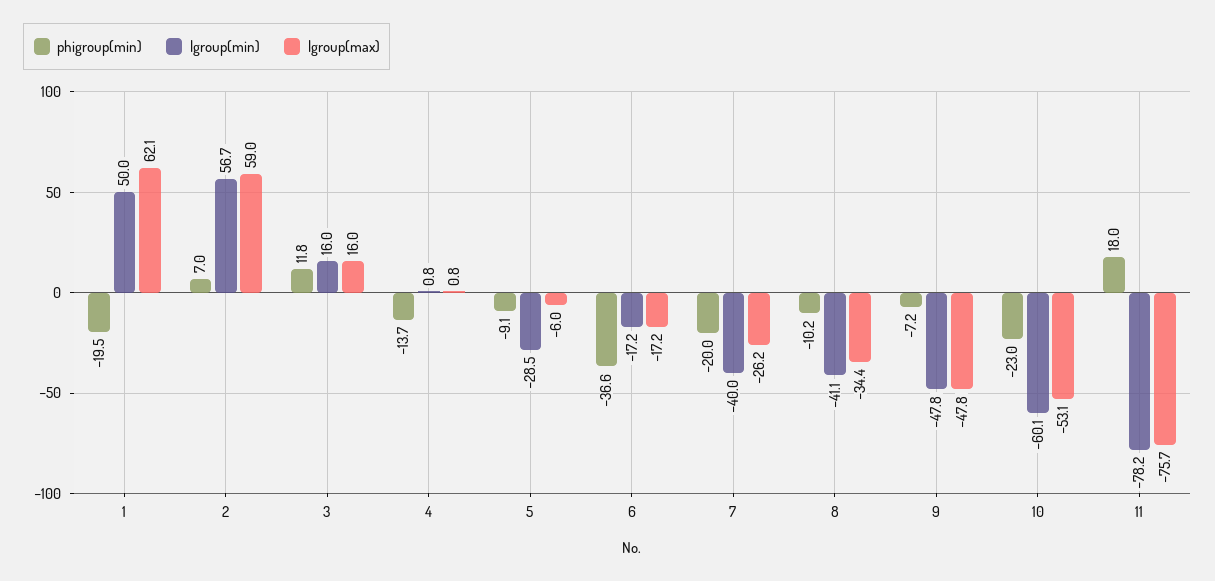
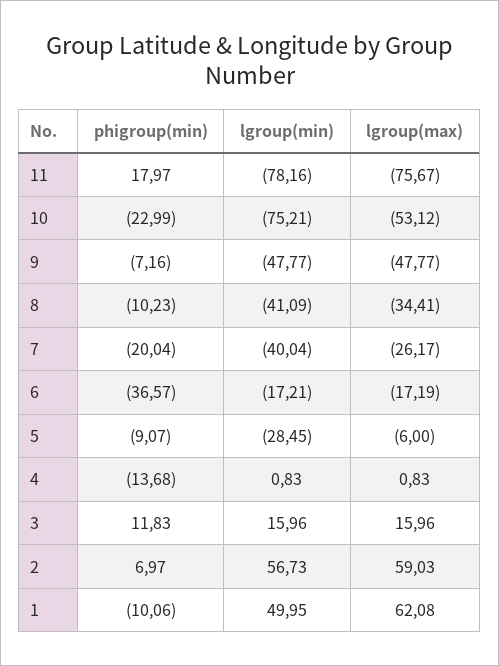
  {
    "phigroup(min)": {
-     "1": -19.5,
+     "1": -10.06,
      "2": 6.97,
      "3": 11.83,
      "4": -13.68,
      "5": -9.07,
      "6": -36.57,
      "7": -20.04,
      "8": -10.23,
      "9": -7.16,
      "10": -22.99,
      "11": 17.97
    },
    "lgroup(min)": {
      "1": 49.95,
      "2": 56.73,
      "3": 15.96,
      "4": 0.83,
      "5": -28.45,
      "6": -17.21,
      "7": -40.04,
      "8": -41.09,
      "9": -47.77,
-     "10": -60.1,
+     "10": -75.21,
      "11": -78.16
    },
    "lgroup(max)": {
      "1": 62.08,
      "2": 59.03,
      "3": 15.96,
      "4": 0.83,
      "5": -6,
      "6": -17.19,
      "7": -26.17,
      "8": -34.41,
      "9": -47.77,
      "10": -53.12,
      "11": -75.67
    }
  }

